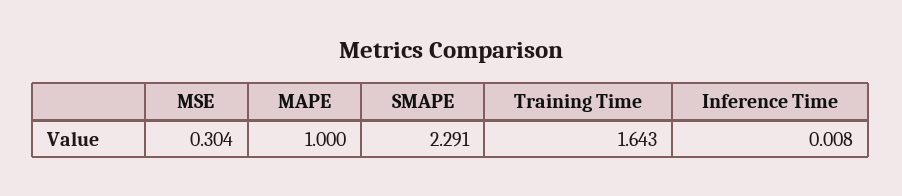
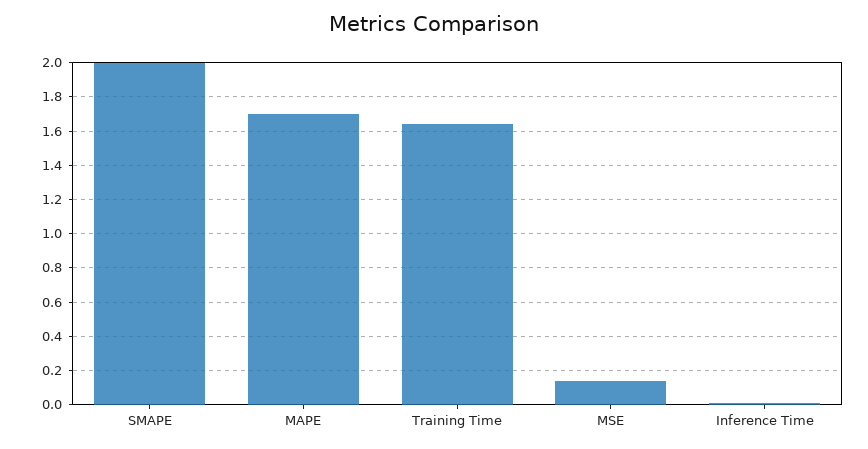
  {
-   "MSE": 0.304,
+   "MSE": 0.15,
-   "MAPE": 1,
+   "MAPE": 1.7,
-   "SMAPE": 2.291,
+   "SMAPE": 2,
    "Training Time": 1.643,
    "Inference Time": 0.008
  }

